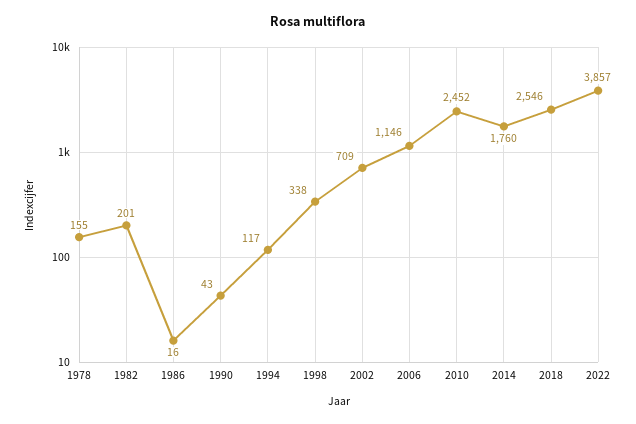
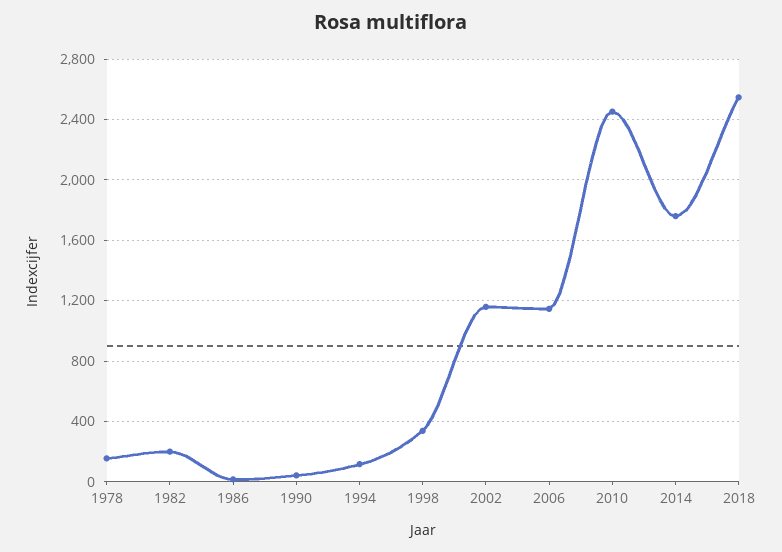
  {
    "1978": 155,
    "1982": 201,
    "1986": 16,
    "1990": 43,
    "1994": 117,
    "1998": 338,
-   "2002": 709,
+   "2002": 1150,
    "2006": 1146,
    "2010": 2452,
    "2014": 1760,
-   "2018": 2546,
+   "2018": 2546
-   "2022": 3857
  }

